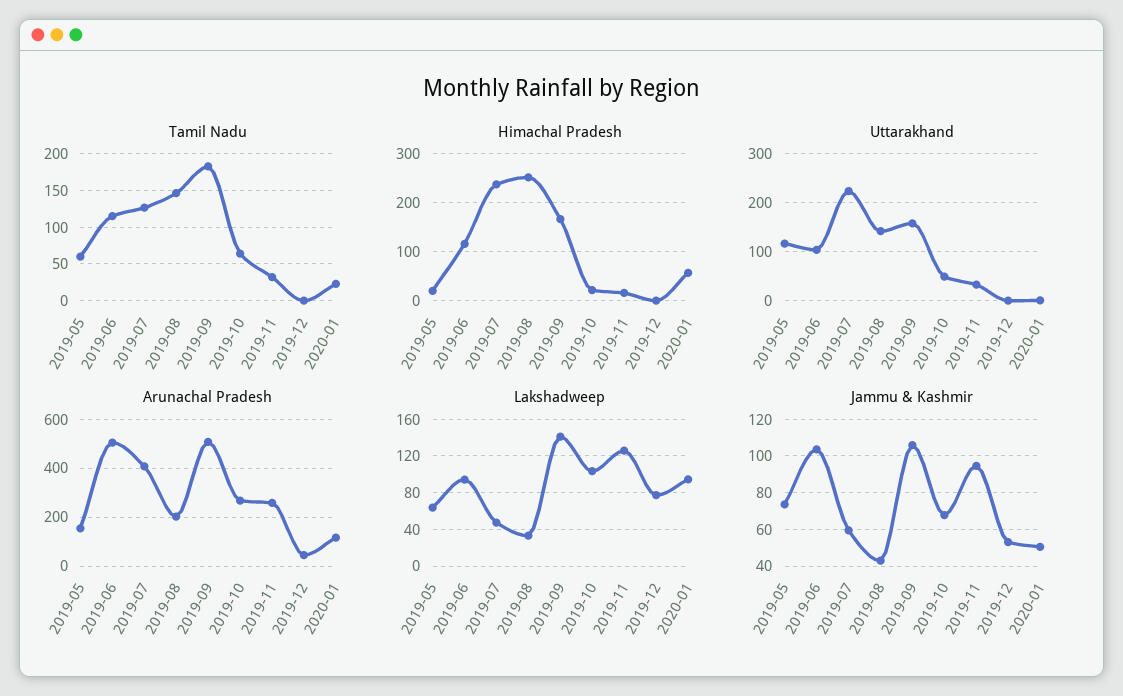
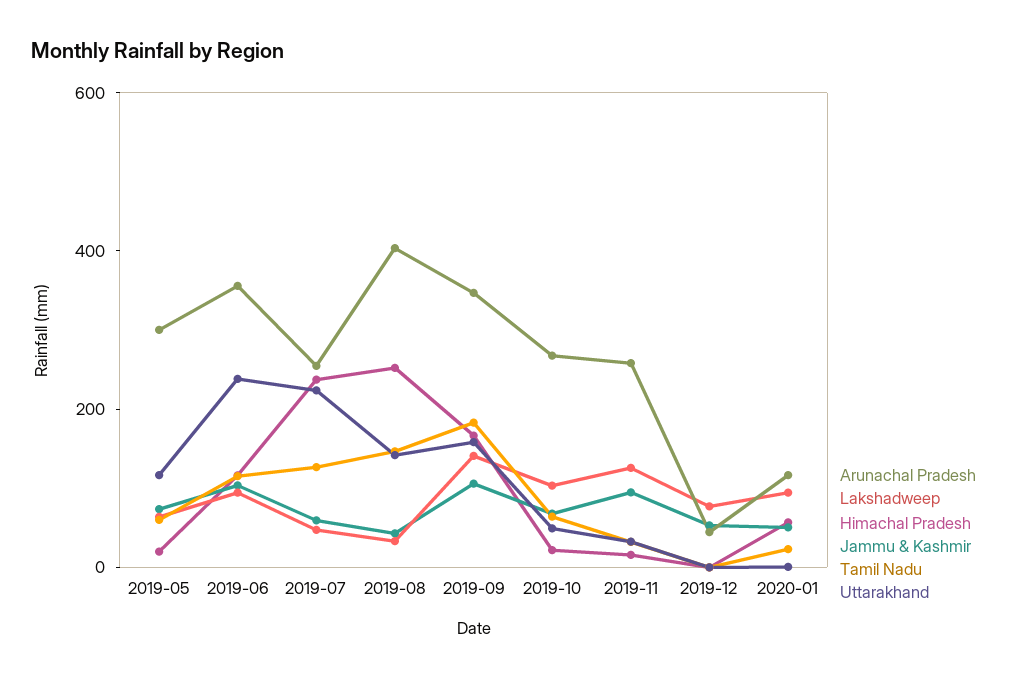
  {
    "Tamil Nadu": {
      "2019-05": 60,
      "2019-06": 120,
      "2019-07": 130,
      "2019-08": 150,
      "2019-09": 180,
      "2019-10": 60,
      "2019-11": 30,
      "2019-12": 0,
      "2020-01": 20
    },
    "Himachal Pradesh": {
      "2019-05": 20,
      "2019-06": 120,
      "2019-07": 240,
      "2019-08": 260,
      "2019-09": 160,
      "2019-10": 20,
      "2019-11": 20,
      "2019-12": 0,
      "2020-01": 60
    },
    "Uttarakhand": {
      "2019-05": 120,
-     "2019-06": 100,
+     "2019-06": 250,
      "2019-07": 220,
      "2019-08": 140,
      "2019-09": 160,
      "2019-10": 40,
      "2019-11": 40,
      "2019-12": 0,
      "2020-01": 0
    },
    "Arunachal Pradesh": {
-     "2019-05": 150,
+     "2019-05": 300,
-     "2019-06": 500,
+     "2019-06": 350,
-     "2019-07": 400,
+     "2019-07": 250,
-     "2019-08": 200,
+     "2019-08": 400,
-     "2019-09": 500,
+     "2019-09": 350,
      "2019-10": 275,
      "2019-11": 250,
      "2019-12": 50,
      "2020-01": 125
    },
    "Lakshadweep": {
      "2019-05": 60,
      "2019-06": 90,
      "2019-07": 50,
      "2019-08": 30,
      "2019-09": 140,
      "2019-10": 100,
      "2019-11": 130,
      "2019-12": 80,
      "2020-01": 90
    },
    "Jammu & Kashmir": {
      "2019-05": 75,
      "2019-06": 105,
      "2019-07": 60,
      "2019-08": 45,
      "2019-09": 105,
      "2019-10": 70,
      "2019-11": 95,
      "2019-12": 55,
      "2020-01": 50
    }
  }

